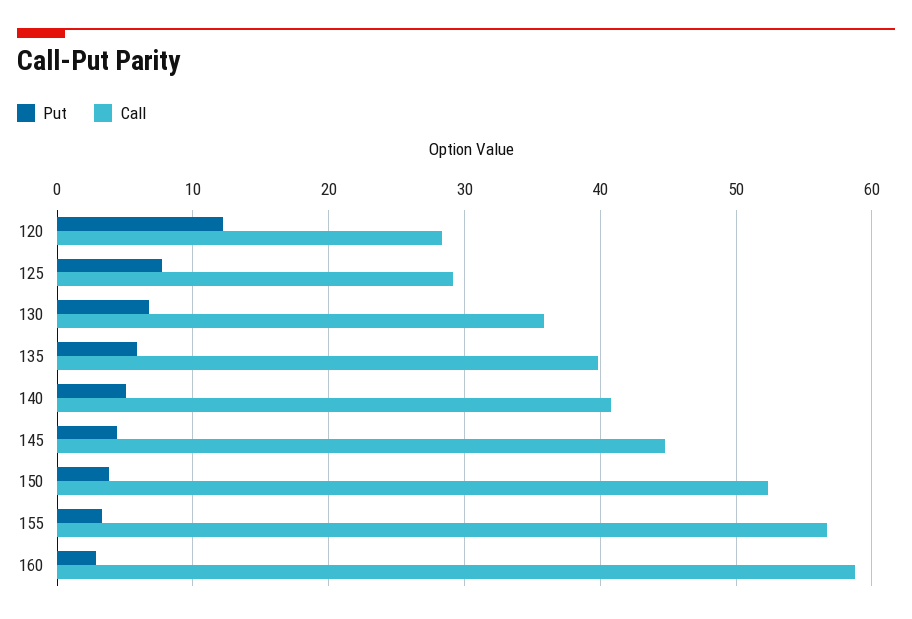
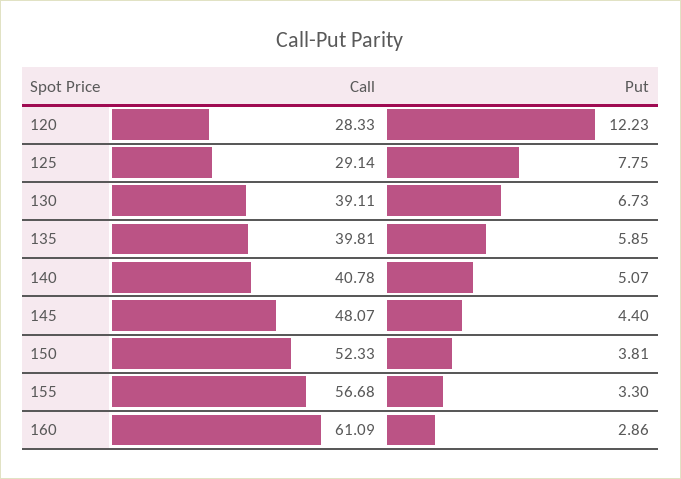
  {
    "Put": {
      "120": 12.23,
      "125": 7.75,
      "130": 6.73,
      "135": 5.85,
      "140": 5.07,
      "145": 4.4,
      "150": 3.81,
      "155": 3.3,
      "160": 2.86
    },
    "Call": {
      "120": 28.33,
      "125": 29.14,
-     "130": 36,
+     "130": 39.11,
      "135": 39.81,
      "140": 40.78,
-     "145": 45,
+     "145": 48.07,
      "150": 52.33,
      "155": 56.68,
-     "160": 59
+     "160": 61.09
    }
  }

